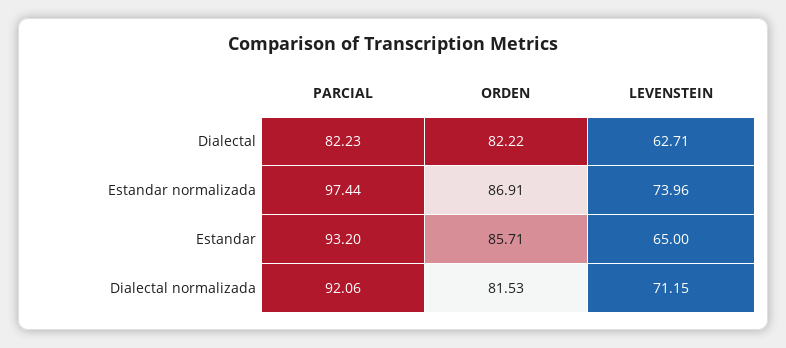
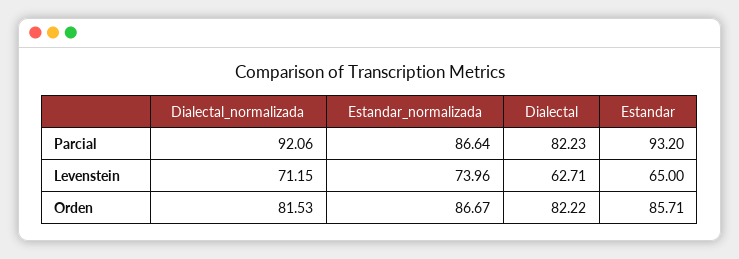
  {
    "PARCIAL": {
      "Dialectal": 82.23,
-     "Estandar normalizada": 97.44,
+     "Estandar normalizada": 86.64,
      "Estandar": 93.2,
      "Dialectal normalizada": 92.06
    },
    "ORDEN": {
      "Dialectal": 82.22,
-     "Estandar normalizada": 86.91,
+     "Estandar normalizada": 86.67,
      "Estandar": 85.71,
      "Dialectal normalizada": 81.53
    },
    "LEVENSTEIN": {
      "Dialectal": 62.71,
      "Estandar normalizada": 73.96,
      "Estandar": 65,
      "Dialectal normalizada": 71.15
    }
  }

